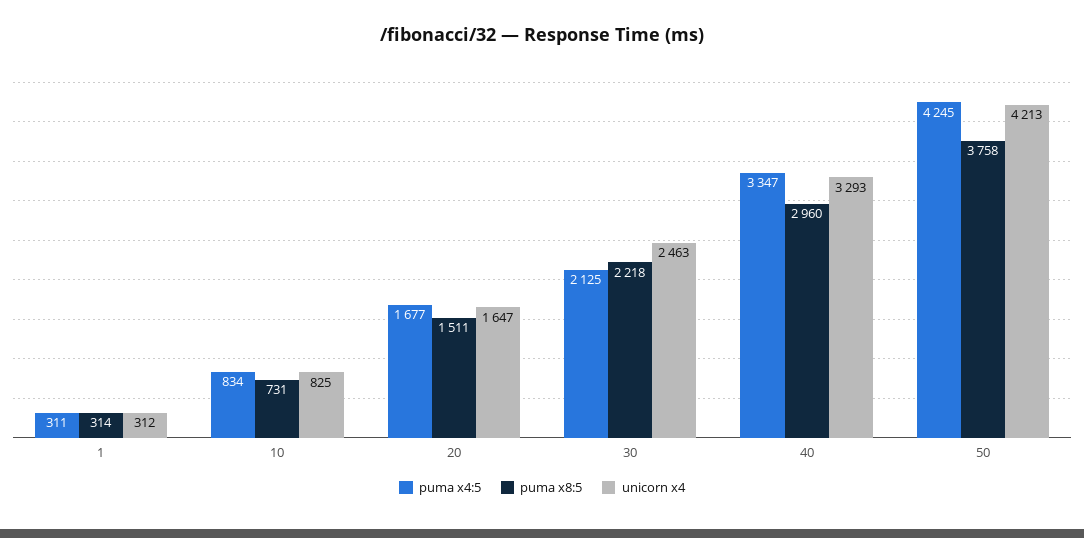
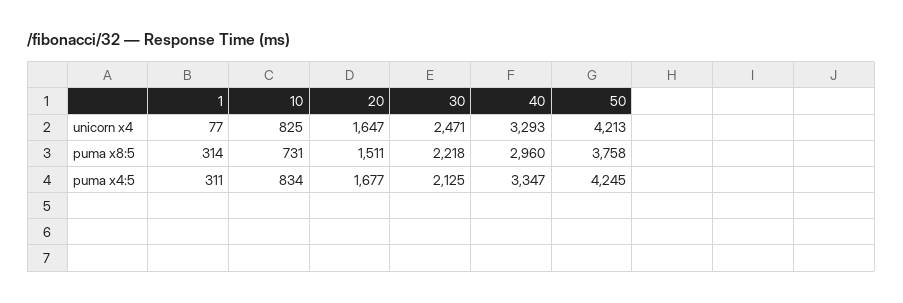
  {
    "puma x4:5": {
      "1": 311,
      "10": 834,
      "20": 1677,
      "30": 2125,
      "40": 3347,
      "50": 4245
    },
    "puma x8:5": {
      "1": 314,
      "10": 731,
      "20": 1511,
      "30": 2218,
      "40": 2960,
      "50": 3758
    },
    "unicorn x4": {
-     "1": 312,
+     "1": 77,
      "10": 825,
      "20": 1647,
-     "30": 2463,
+     "30": 2471,
      "40": 3293,
      "50": 4213
    }
  }

